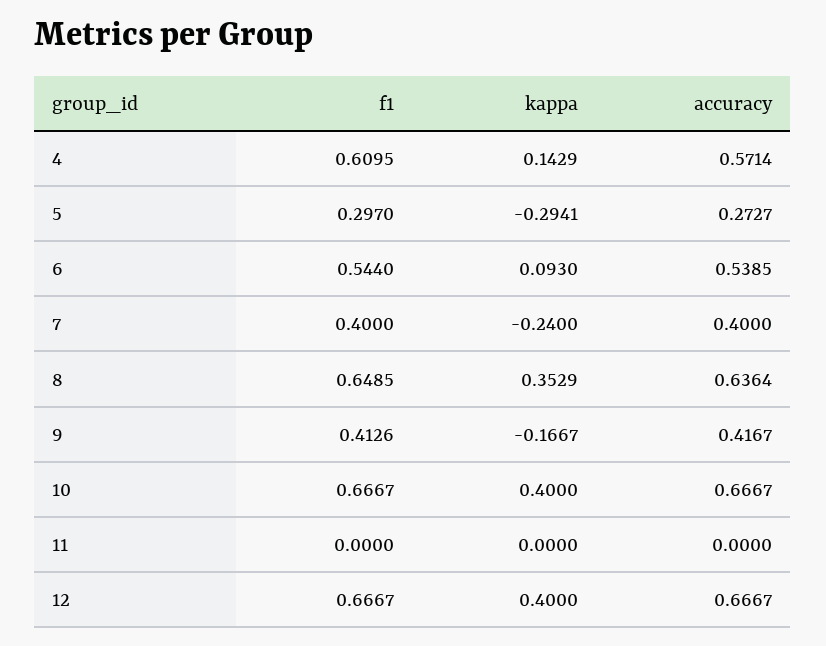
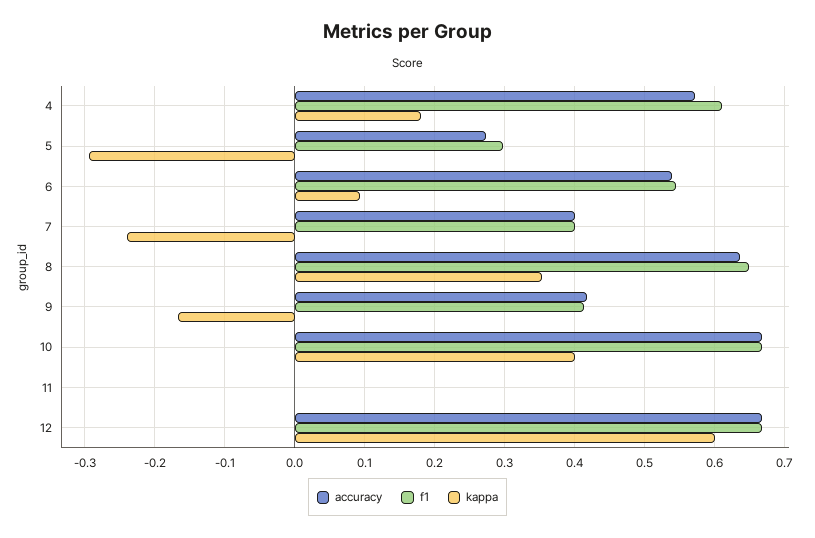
  {
    "f1": {
      "4": 0.6095,
      "5": 0.297,
      "6": 0.544,
      "7": 0.4,
      "8": 0.6485,
      "9": 0.4126,
      "10": 0.6667,
      "11": 0,
      "12": 0.6667
    },
    "kappa": {
-     "4": 0.1429,
+     "4": 0.18,
      "5": -0.2941,
      "6": 0.093,
      "7": -0.24,
      "8": 0.3529,
      "9": -0.1667,
      "10": 0.4,
      "11": 0,
-     "12": 0.4
+     "12": 0.6
    },
    "accuracy": {
      "4": 0.5714,
      "5": 0.2727,
      "6": 0.5385,
      "7": 0.4,
      "8": 0.6364,
      "9": 0.4167,
      "10": 0.6667,
      "11": 0,
      "12": 0.6667
    }
  }

